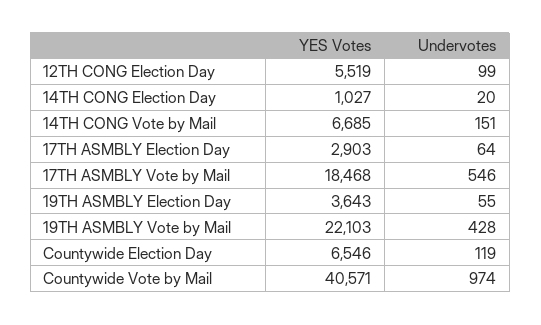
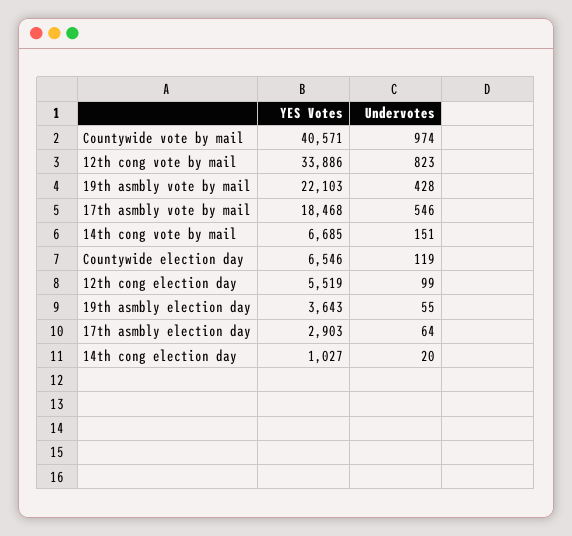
  {
    "YES Votes": {
      "12TH CONG Election Day": 5519,
      "14TH CONG Election Day": 1027,
      "14TH CONG Vote by Mail": 6685,
      "17TH ASMBLY Election Day": 2903,
      "17TH ASMBLY Vote by Mail": 18468,
      "19TH ASMBLY Election Day": 3643,
      "19TH ASMBLY Vote by Mail": 22103,
      "Countywide Election Day": 6546,
-     "Countywide Vote by Mail": 40571
+     "Countywide Vote by Mail": 40571,
+     "12th cong vote by mail": 33886
    },
    "Undervotes": {
      "12TH CONG Election Day": 99,
      "14TH CONG Election Day": 20,
      "14TH CONG Vote by Mail": 151,
      "17TH ASMBLY Election Day": 64,
      "17TH ASMBLY Vote by Mail": 546,
      "19TH ASMBLY Election Day": 55,
      "19TH ASMBLY Vote by Mail": 428,
      "Countywide Election Day": 119,
-     "Countywide Vote by Mail": 974
+     "Countywide Vote by Mail": 974,
+     "12th cong vote by mail": 823
    }
  }

